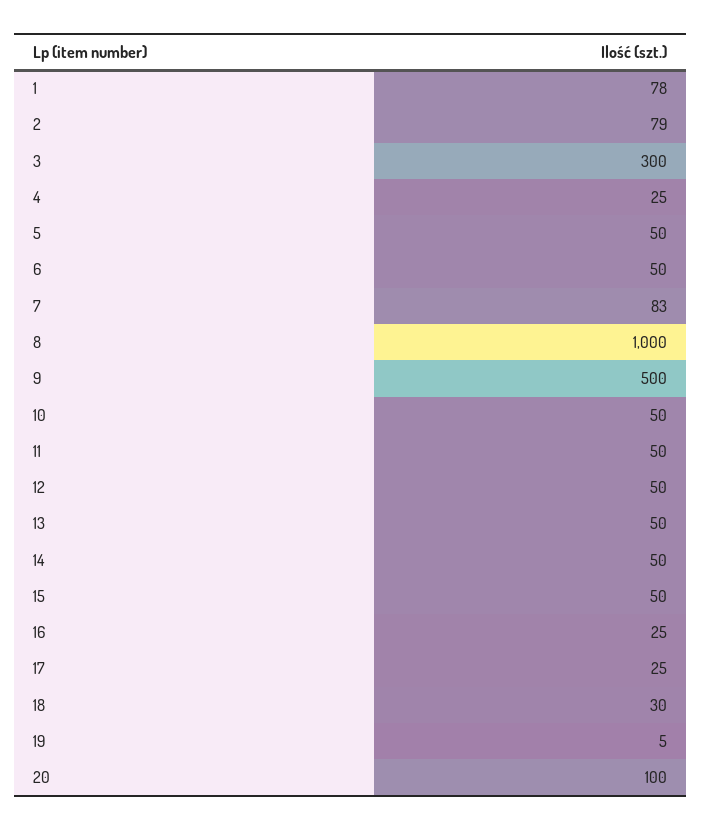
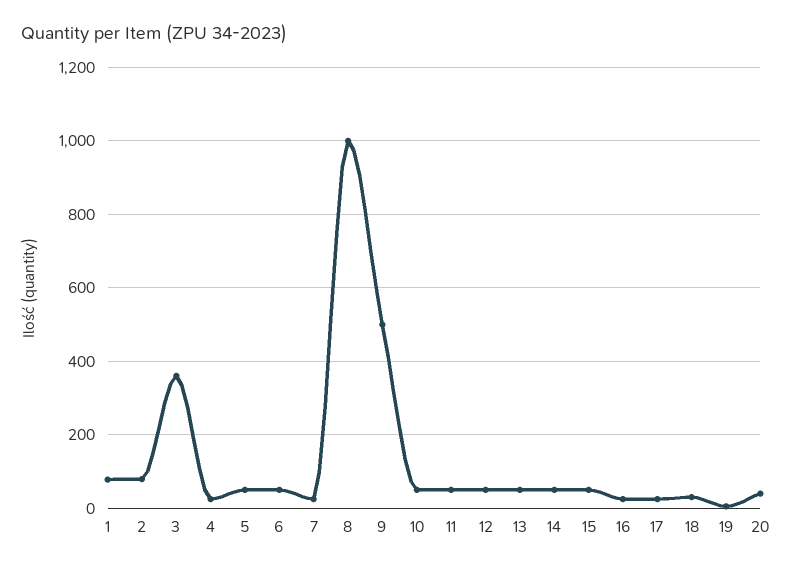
  {
    "1": 78,
    "2": 79,
-   "3": 300,
+   "3": 360,
    "4": 25,
    "5": 50,
    "6": 50,
-   "7": 83,
+   "7": 20,
    "8": 1000,
    "9": 500,
    "10": 50,
    "11": 50,
    "12": 50,
    "13": 50,
    "14": 50,
    "15": 50,
    "16": 25,
    "17": 25,
    "18": 30,
    "19": 5,
-   "20": 100
+   "20": 40
  }

